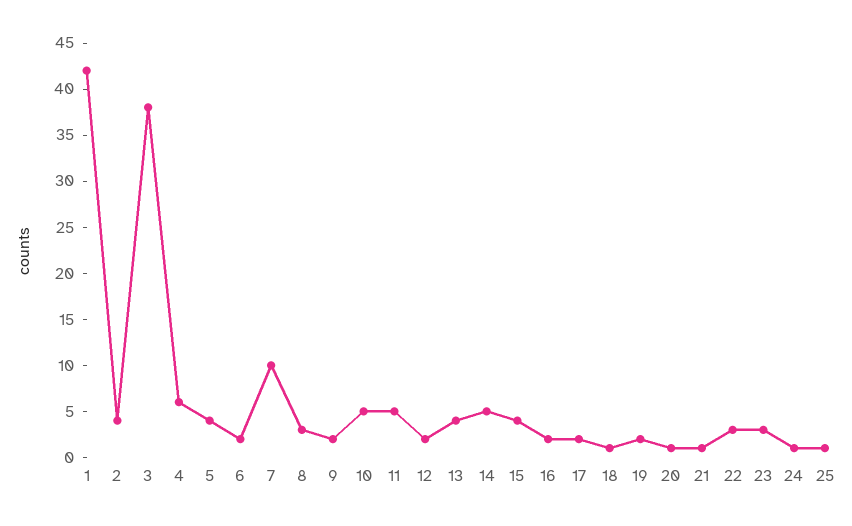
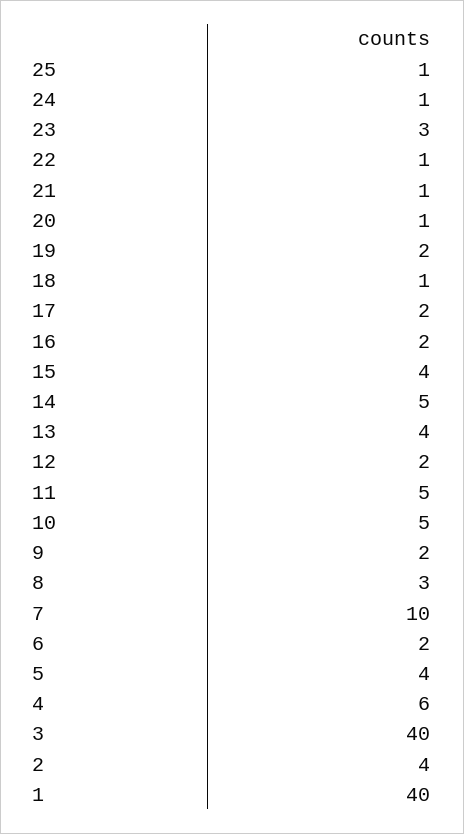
  {
-   "1": 42,
+   "1": 40,
    "2": 4,
-   "3": 38,
+   "3": 40,
    "4": 6,
    "5": 4,
    "6": 2,
    "7": 10,
    "8": 3,
    "9": 2,
    "10": 5,
    "11": 5,
    "12": 2,
    "13": 4,
    "14": 5,
    "15": 4,
    "16": 2,
    "17": 2,
    "18": 1,
    "19": 2,
    "20": 1,
    "21": 1,
-   "22": 3,
+   "22": 1,
    "23": 3,
    "24": 1,
    "25": 1
  }

